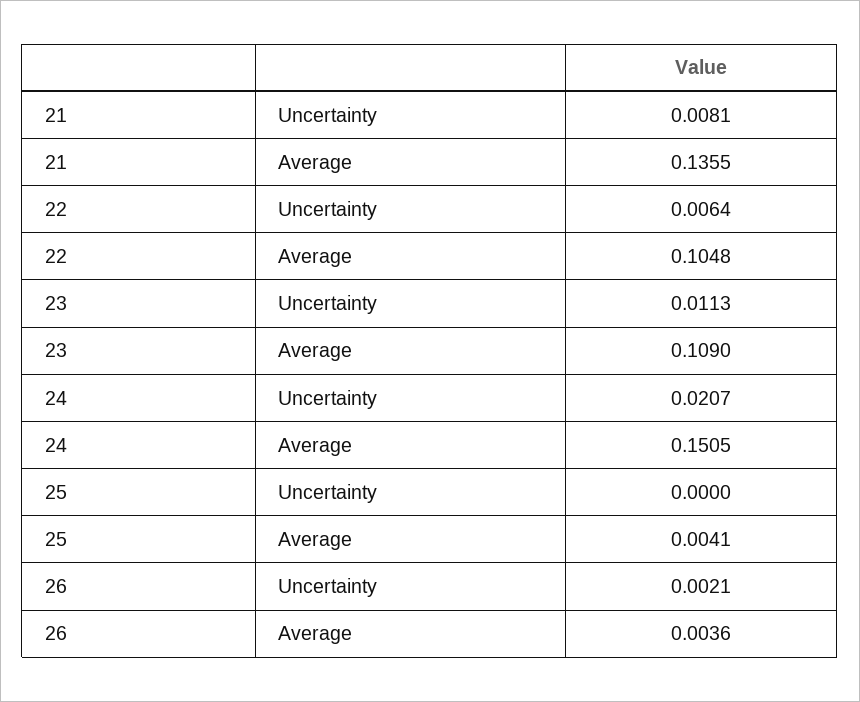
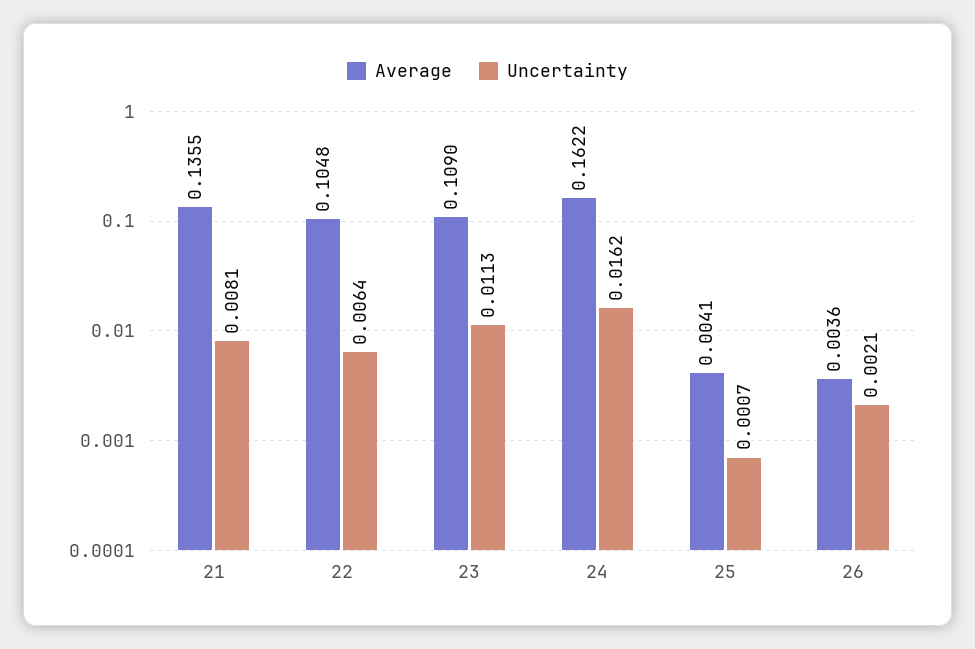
  {
    "Uncertainty": {
      "21": 0.0081,
      "22": 0.0064,
      "23": 0.0113,
-     "24": 0.0207,
+     "24": 0.0162,
-     "25": 0,
+     "25": 0.0007,
      "26": 0.0021
    },
    "Average": {
      "21": 0.1355,
      "22": 0.1048,
      "23": 0.109,
-     "24": 0.1505,
+     "24": 0.1622,
      "25": 0.0041,
      "26": 0.0036
    }
  }

